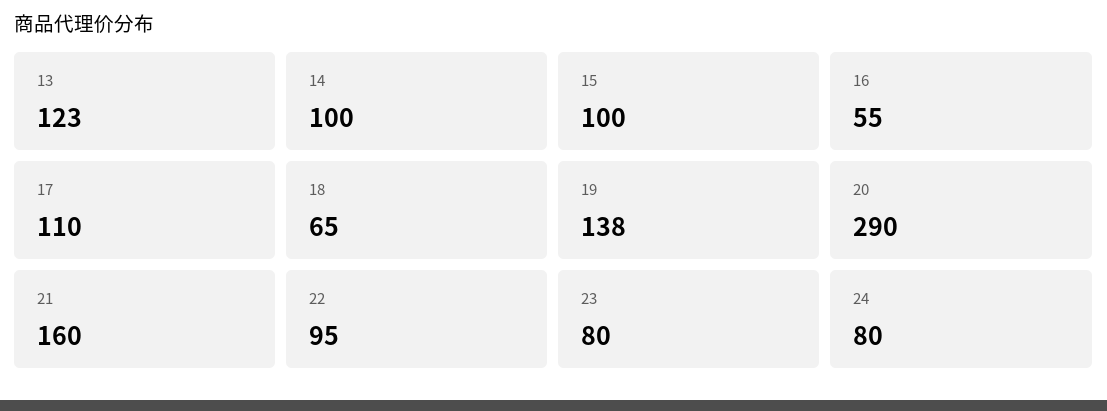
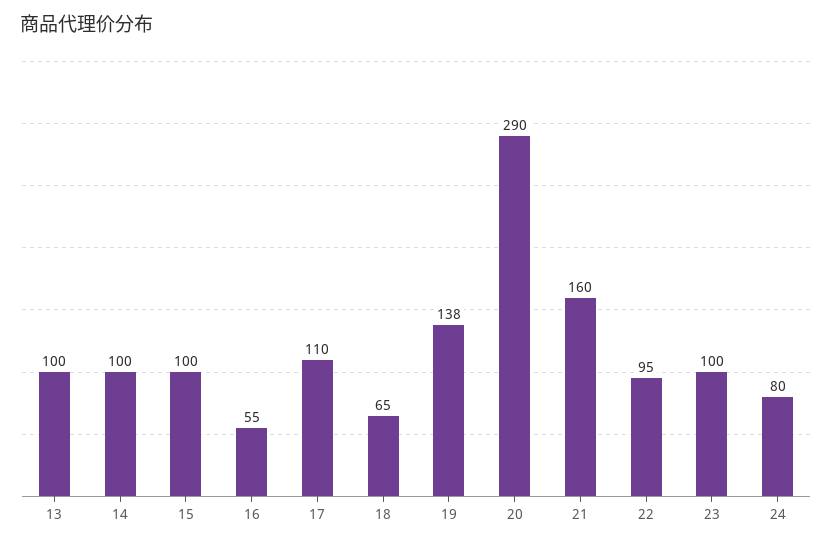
  {
-   "13": 123,
+   "13": 100,
    "14": 100,
    "15": 100,
    "16": 55,
    "17": 110,
    "18": 65,
    "19": 138,
    "20": 290,
    "21": 160,
    "22": 95,
-   "23": 80,
+   "23": 100,
    "24": 80
  }

